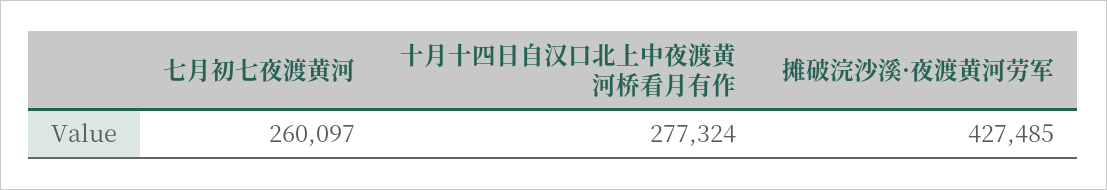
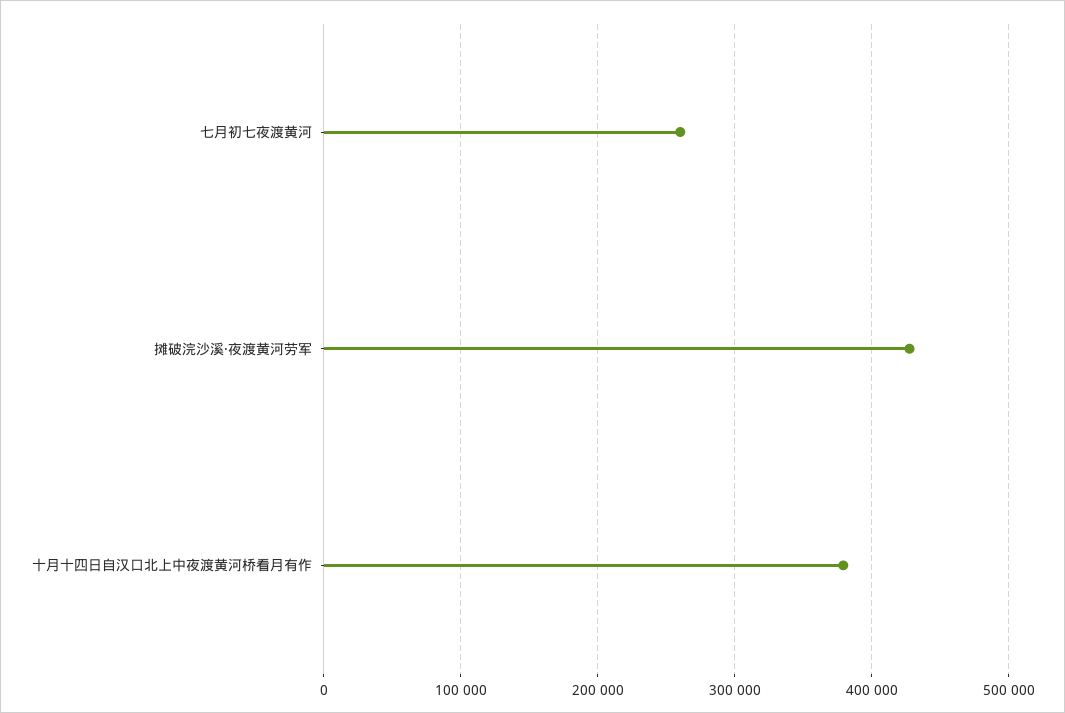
  {
    "七月初七夜渡黄河": 260097,
-   "十月十四日自汉口北上中夜渡黄河桥看月有作": 277324,
+   "十月十四日自汉口北上中夜渡黄河桥看月有作": 380000,
    "摊破浣沙溪·夜渡黄河劳军": 427485
  }

